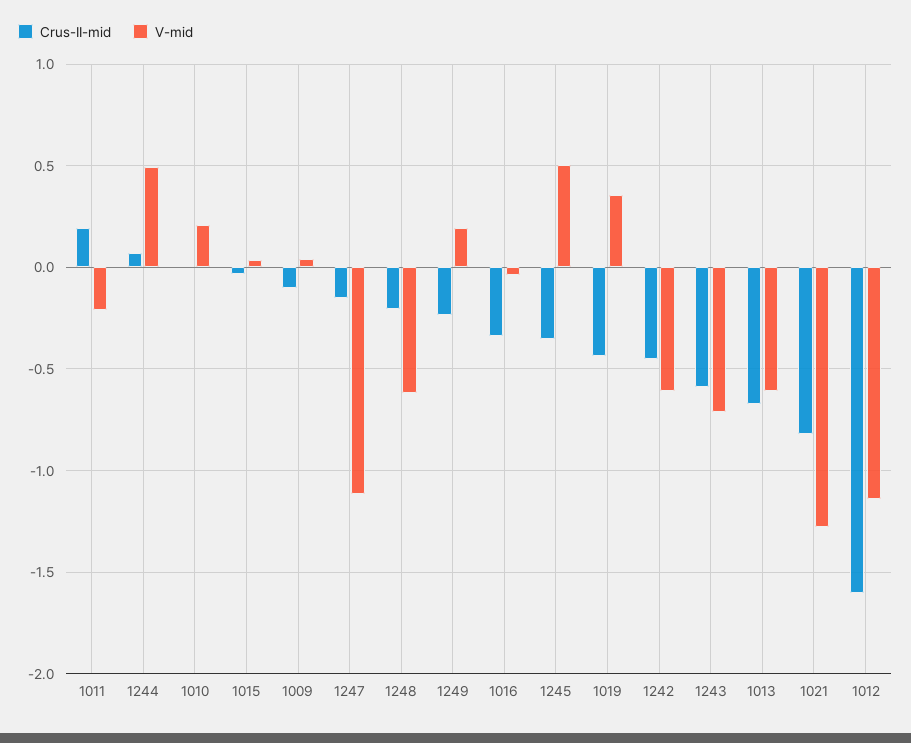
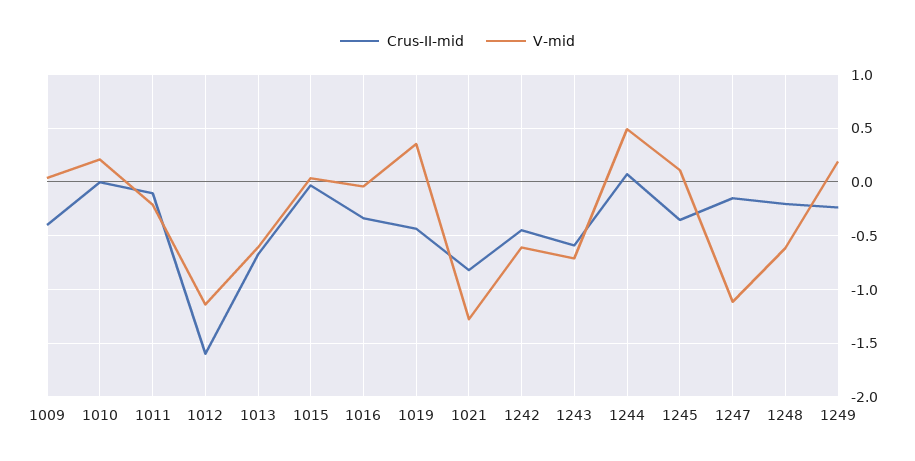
  {
    "Crus-II-mid": {
-     "1011": 0.2,
+     "1011": -0.1,
      "1244": 0.05,
      "1010": 0,
      "1015": -0.05,
-     "1009": -0.1,
+     "1009": -0.4,
      "1247": -0.15,
      "1248": -0.2,
      "1249": -0.25,
      "1016": -0.35,
      "1245": -0.35,
      "1019": -0.45,
      "1242": -0.45,
      "1243": -0.6,
      "1013": -0.65,
      "1021": -0.8,
      "1012": -1.6
    },
    "V-mid": {
      "1011": -0.2,
      "1244": 0.5,
      "1010": 0.2,
      "1015": 0.05,
      "1009": 0.05,
      "1247": -1.1,
      "1248": -0.6,
      "1249": 0.2,
      "1016": -0.05,
-     "1245": 0.5,
+     "1245": 0.1,
      "1019": 0.35,
      "1242": -0.6,
      "1243": -0.7,
      "1013": -0.6,
      "1021": -1.3,
      "1012": -1.15
    }
  }

